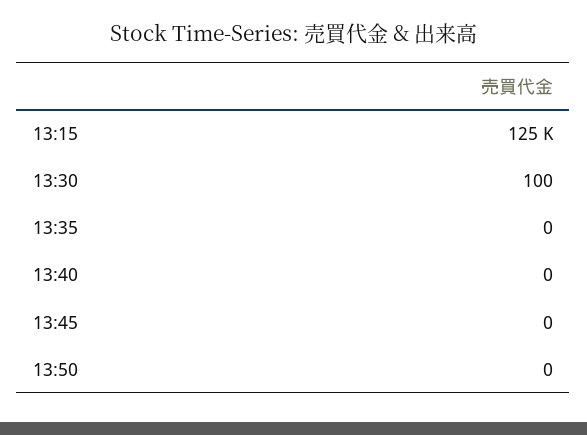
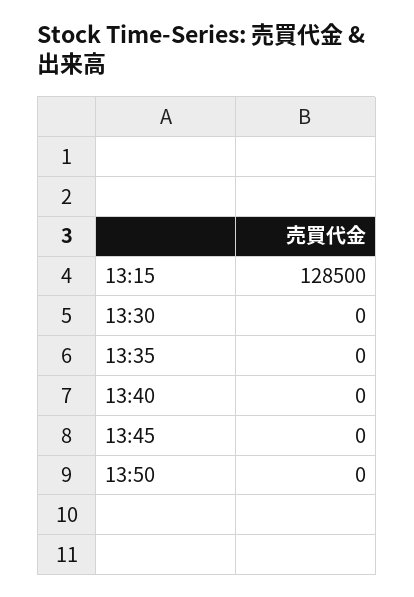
  {
-   "13:15": 125000,
+   "13:15": 128500,
-   "13:30": 100,
+   "13:30": 0,
    "13:35": 0,
    "13:40": 0,
    "13:45": 0,
    "13:50": 0
  }

